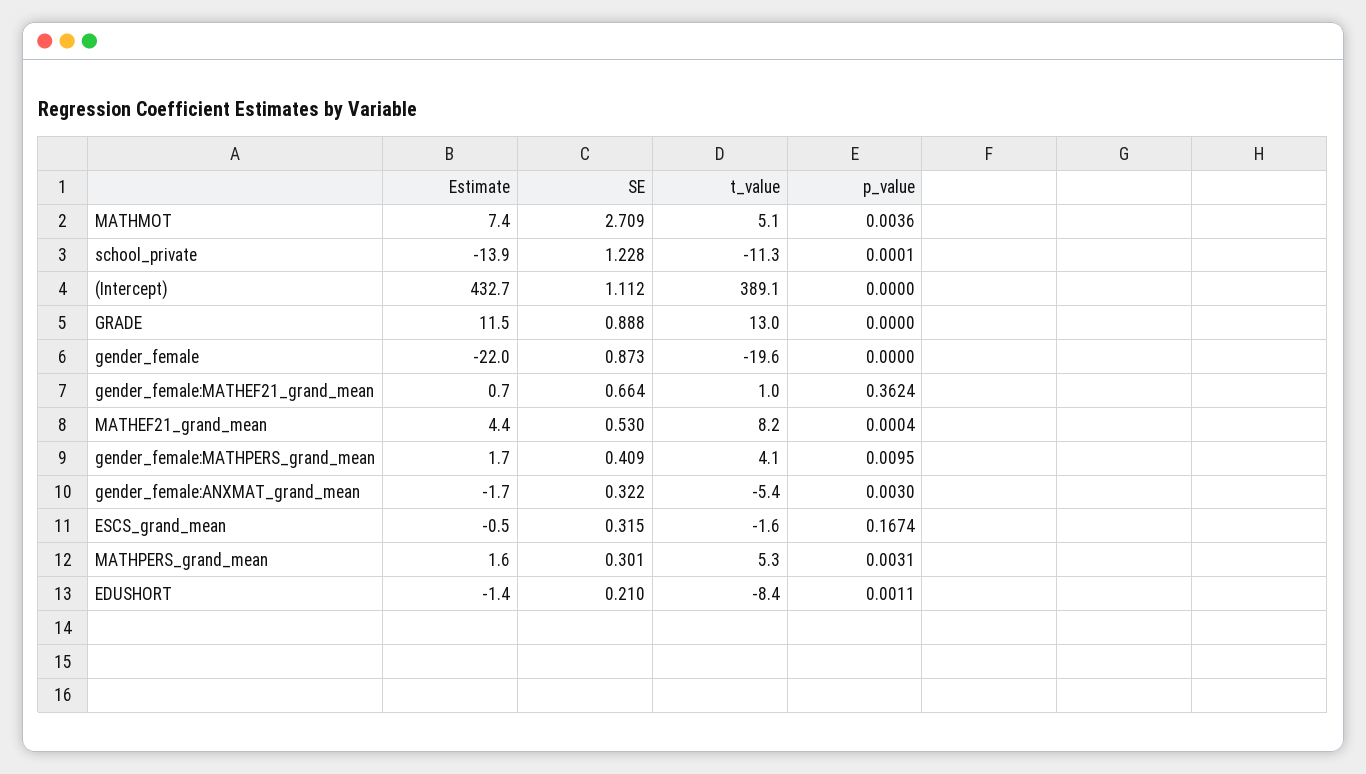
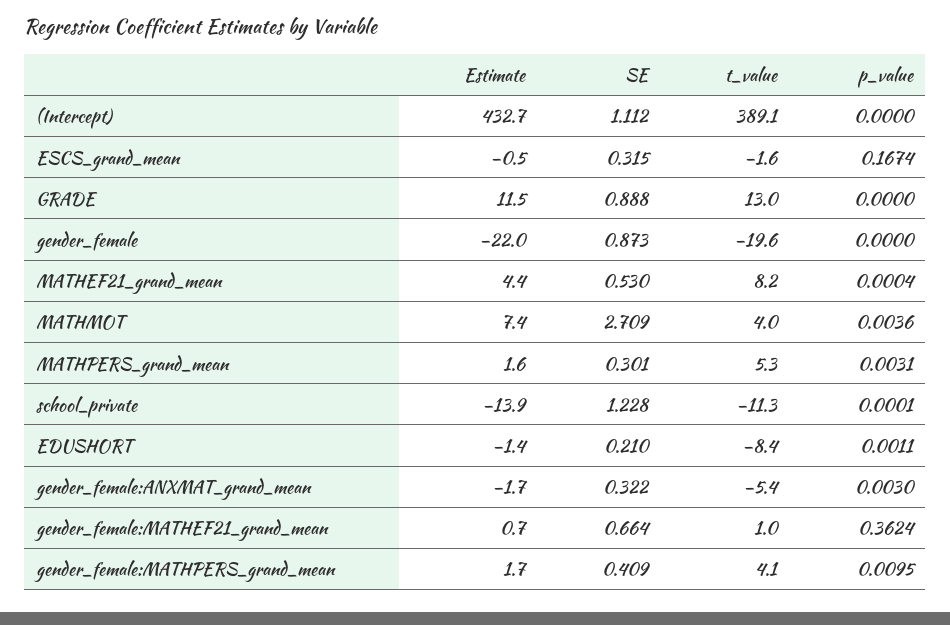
  {
    "Estimate": {
      "MATHMOT": 7.4,
      "school_private": -13.9,
      "(Intercept)": 432.7,
      "GRADE": 11.5,
      "gender_female": -22,
      "gender_female:MATHEF21_grand_mean": 0.7,
      "MATHEF21_grand_mean": 4.4,
      "gender_female:MATHPERS_grand_mean": 1.7,
      "gender_female:ANXMAT_grand_mean": -1.7,
      "ESCS_grand_mean": -0.5,
      "MATHPERS_grand_mean": 1.6,
      "EDUSHORT": -1.4
    },
    "SE": {
      "MATHMOT": 2.709,
      "school_private": 1.228,
      "(Intercept)": 1.112,
      "GRADE": 0.888,
      "gender_female": 0.873,
      "gender_female:MATHEF21_grand_mean": 0.664,
      "MATHEF21_grand_mean": 0.53,
      "gender_female:MATHPERS_grand_mean": 0.409,
      "gender_female:ANXMAT_grand_mean": 0.322,
      "ESCS_grand_mean": 0.315,
      "MATHPERS_grand_mean": 0.301,
      "EDUSHORT": 0.21
    },
    "t_value": {
-     "MATHMOT": 5.1,
+     "MATHMOT": 4,
      "school_private": -11.3,
      "(Intercept)": 389.1,
      "GRADE": 13,
      "gender_female": -19.6,
      "gender_female:MATHEF21_grand_mean": 1,
      "MATHEF21_grand_mean": 8.2,
      "gender_female:MATHPERS_grand_mean": 4.1,
      "gender_female:ANXMAT_grand_mean": -5.4,
      "ESCS_grand_mean": -1.6,
      "MATHPERS_grand_mean": 5.3,
      "EDUSHORT": -8.4
    },
    "p_value": {
      "MATHMOT": 0.0036,
      "school_private": 0.0001,
      "(Intercept)": 0,
      "GRADE": 0,
      "gender_female": 0,
      "gender_female:MATHEF21_grand_mean": 0.3624,
      "MATHEF21_grand_mean": 0.0004,
      "gender_female:MATHPERS_grand_mean": 0.0095,
      "gender_female:ANXMAT_grand_mean": 0.003,
      "ESCS_grand_mean": 0.1674,
      "MATHPERS_grand_mean": 0.0031,
      "EDUSHORT": 0.0011
    }
  }

